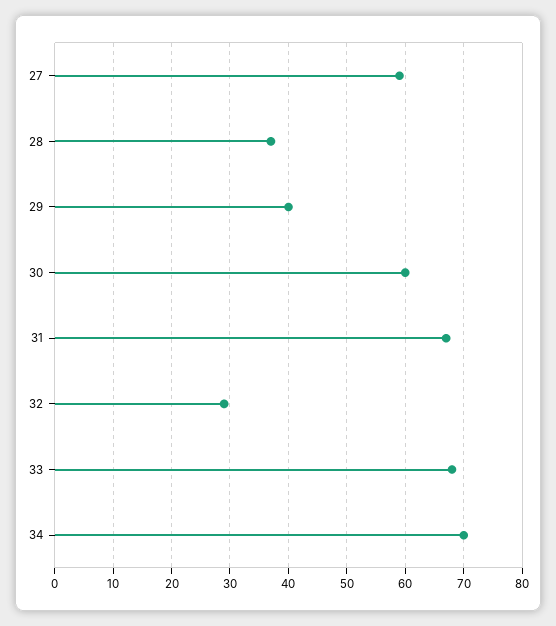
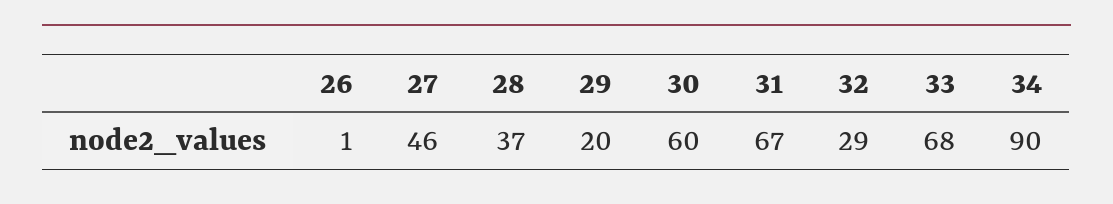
  {
-   "27": 60,
+   "27": 46,
    "28": 37,
-   "29": 40,
+   "29": 20,
    "30": 60,
    "31": 67,
    "32": 29,
    "33": 68,
-   "34": 70
+   "34": 90,
+   "26": 1
  }

